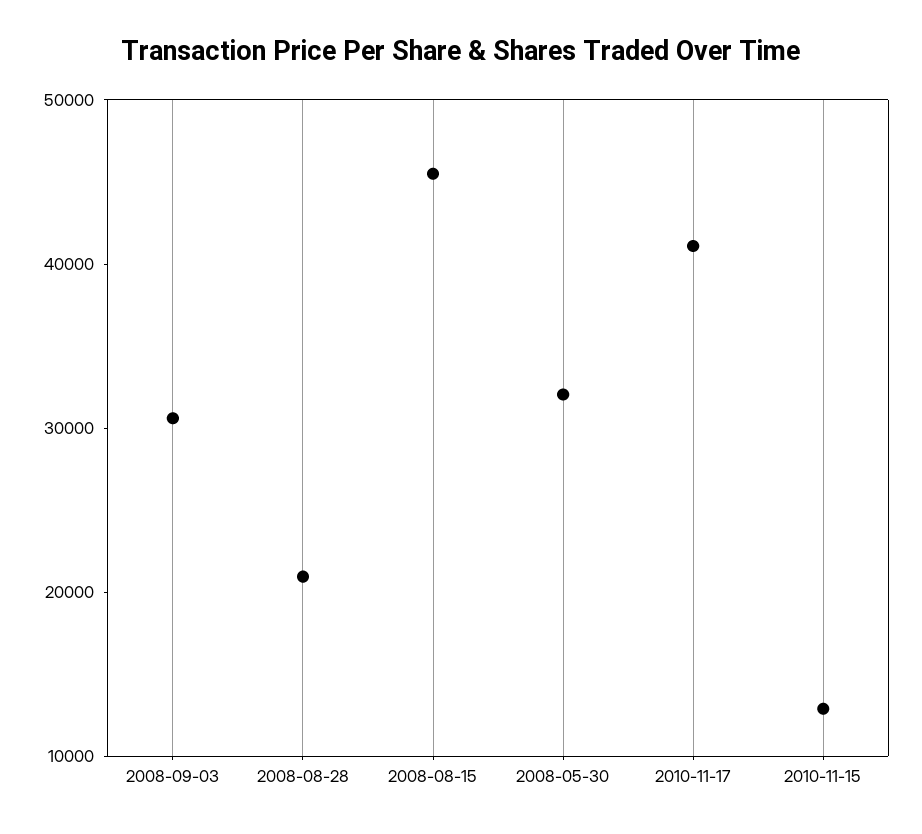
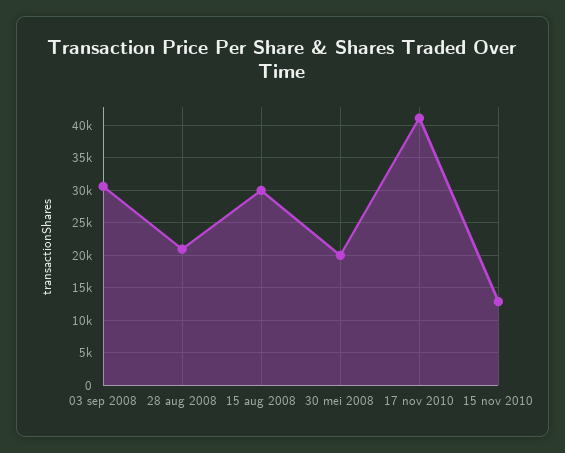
  {
    "2008-09-03": 31000,
    "2008-08-28": 21000,
-   "2008-08-15": 46000,
+   "2008-08-15": 30000,
-   "2008-05-30": 32000,
+   "2008-05-30": 20000,
    "2010-11-17": 41000,
    "2010-11-15": 13000
  }

